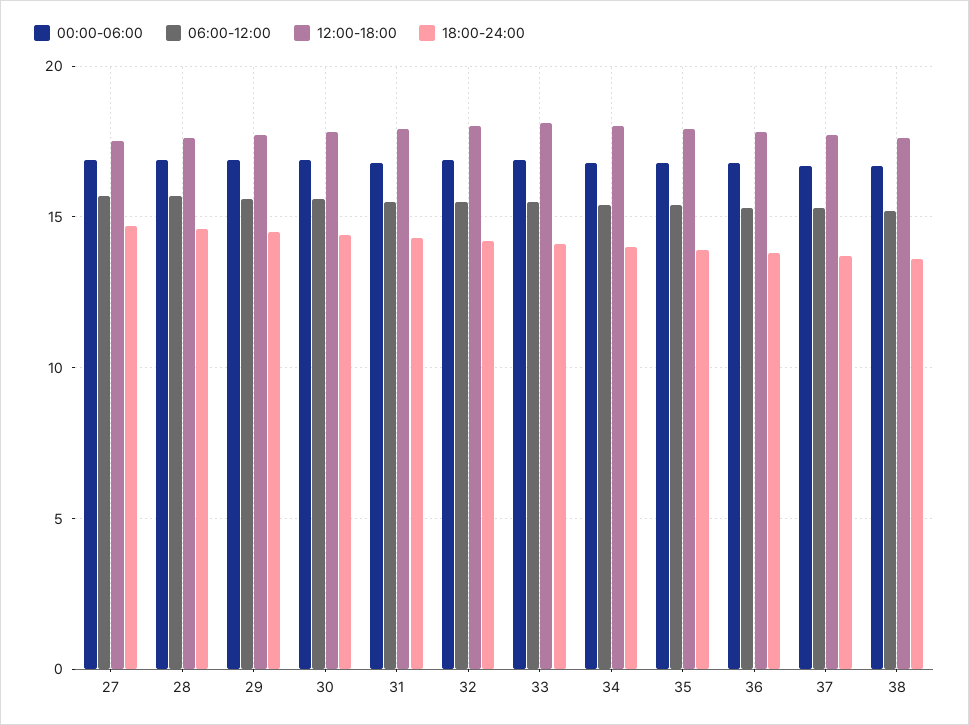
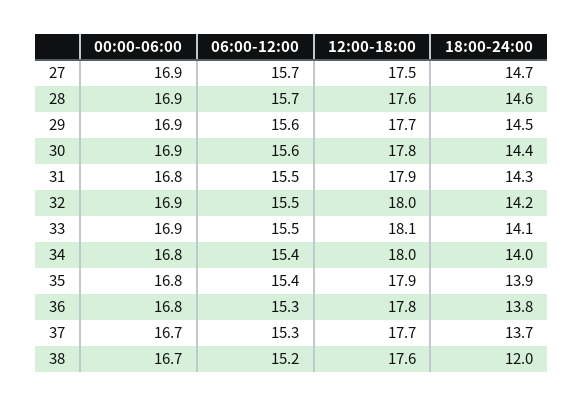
  {
    "00:00-06:00": {
      "27": 16.9,
      "28": 16.9,
      "29": 16.9,
      "30": 16.9,
      "31": 16.8,
      "32": 16.9,
      "33": 16.9,
      "34": 16.8,
      "35": 16.8,
      "36": 16.8,
      "37": 16.7,
      "38": 16.7
    },
    "06:00-12:00": {
      "27": 15.7,
      "28": 15.7,
      "29": 15.6,
      "30": 15.6,
      "31": 15.5,
      "32": 15.5,
      "33": 15.5,
      "34": 15.4,
      "35": 15.4,
      "36": 15.3,
      "37": 15.3,
      "38": 15.2
    },
    "12:00-18:00": {
      "27": 17.5,
      "28": 17.6,
      "29": 17.7,
      "30": 17.8,
      "31": 17.9,
      "32": 18,
      "33": 18.1,
      "34": 18,
      "35": 17.9,
      "36": 17.8,
      "37": 17.7,
      "38": 17.6
    },
    "18:00-24:00": {
      "27": 14.7,
      "28": 14.6,
      "29": 14.5,
      "30": 14.4,
      "31": 14.3,
      "32": 14.2,
      "33": 14.1,
      "34": 14,
      "35": 13.9,
      "36": 13.8,
      "37": 13.7,
-     "38": 13.5
+     "38": 12
    }
  }

